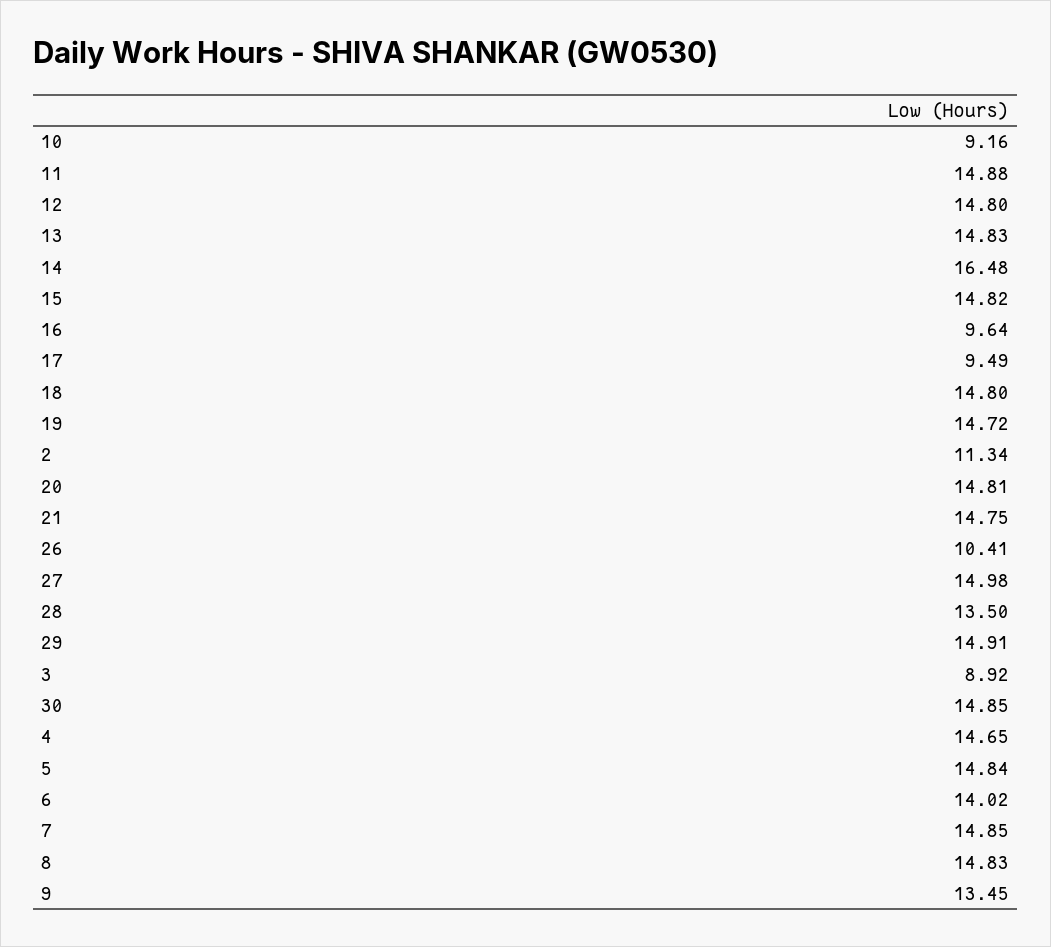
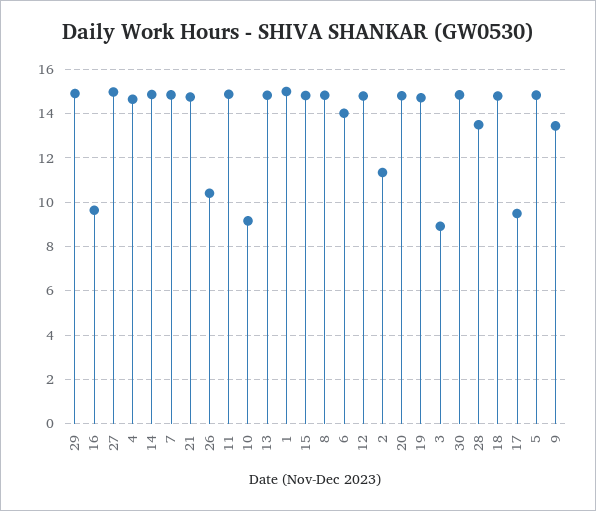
  {
    "10": 9.16,
    "11": 14.88,
    "12": 14.8,
    "13": 14.83,
-   "14": 16.48,
+   "14": 15,
    "15": 14.82,
    "16": 9.64,
    "17": 9.49,
    "18": 14.8,
    "19": 14.72,
    "2": 11.34,
    "20": 14.81,
    "21": 14.75,
    "26": 10.41,
    "27": 14.98,
    "28": 13.5,
    "29": 14.91,
    "3": 8.92,
    "30": 14.85,
    "4": 14.65,
    "5": 14.84,
    "6": 14.02,
    "7": 14.85,
    "8": 14.83,
-   "9": 13.45
+   "9": 13.45,
+   "1": 15
  }

